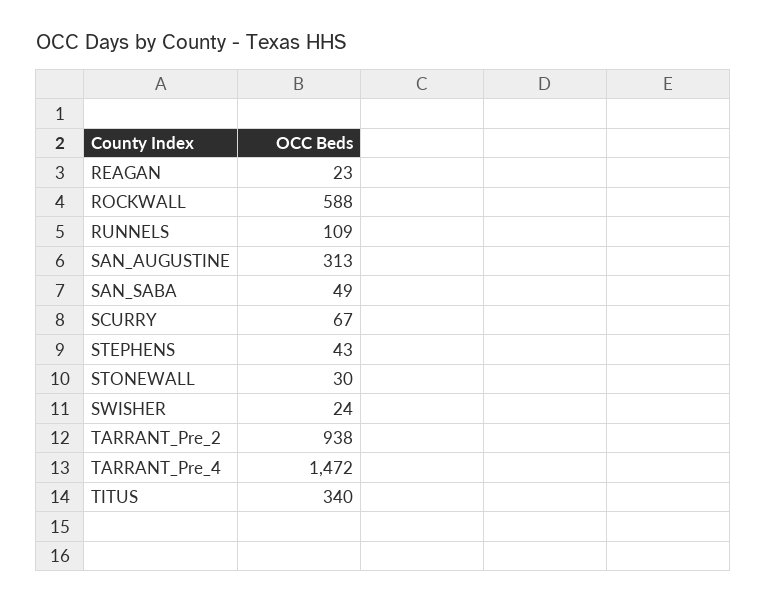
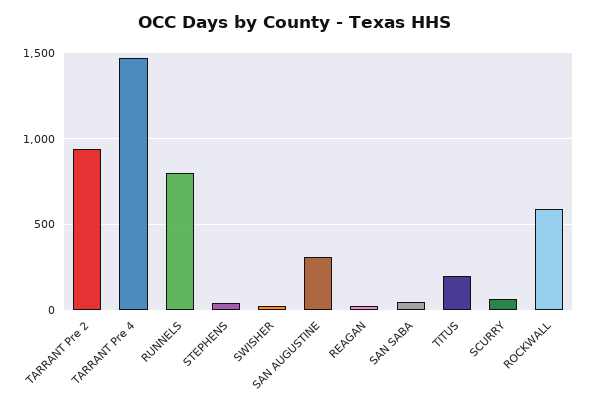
  {
    "REAGAN": 23,
    "ROCKWALL": 588,
-   "RUNNELS": 109,
+   "RUNNELS": 800,
    "SAN_AUGUSTINE": 313,
    "SAN_SABA": 49,
    "SCURRY": 67,
    "STEPHENS": 43,
-   "STONEWALL": 30,
    "SWISHER": 24,
    "TARRANT_Pre_2": 938,
    "TARRANT_Pre_4": 1472,
-   "TITUS": 340
+   "TITUS": 200
  }

